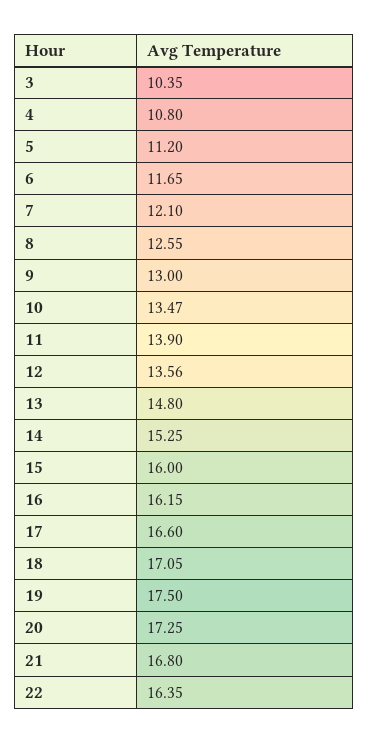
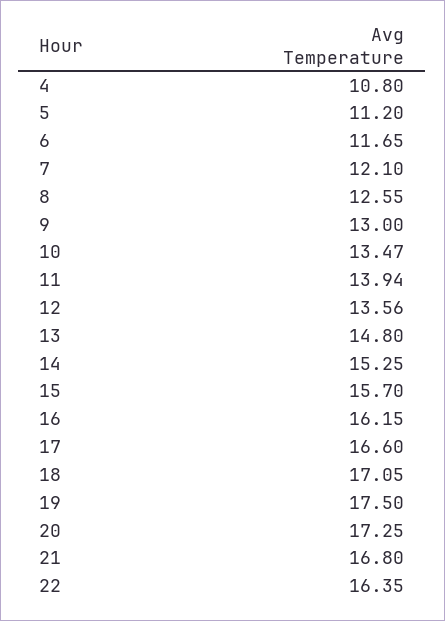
  {
-   "3": 10.35,
    "4": 10.8,
    "5": 11.2,
    "6": 11.65,
    "7": 12.1,
    "8": 12.55,
    "9": 13,
    "10": 13.47,
-   "11": 13.9,
+   "11": 13.94,
    "12": 13.56,
    "13": 14.8,
    "14": 15.25,
-   "15": 16,
+   "15": 15.7,
    "16": 16.15,
    "17": 16.6,
    "18": 17.05,
    "19": 17.5,
    "20": 17.25,
    "21": 16.8,
    "22": 16.35
  }

